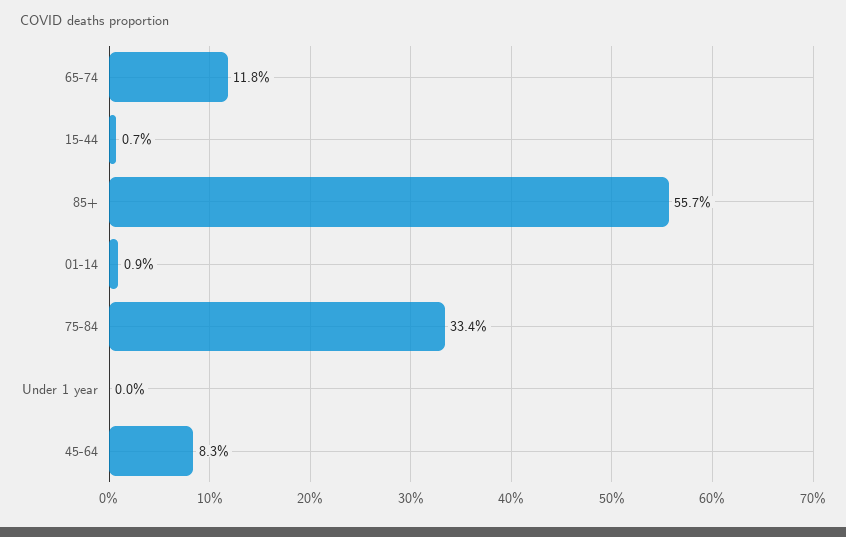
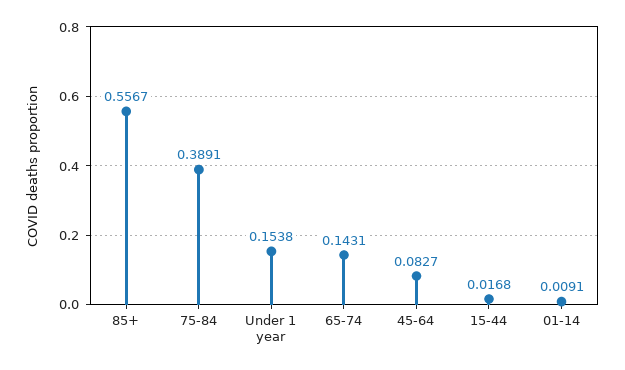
  {
-   "65-74": 0.118,
+   "65-74": 0.1431,
-   "15-44": 0.007,
+   "15-44": 0.0168,
    "85+": 0.5567,
    "01-14": 0.0091,
-   "75-84": 0.334,
+   "75-84": 0.3891,
-   "Under 1 year": 0,
+   "Under 1 year": 0.1538,
    "45-64": 0.0827
  }

